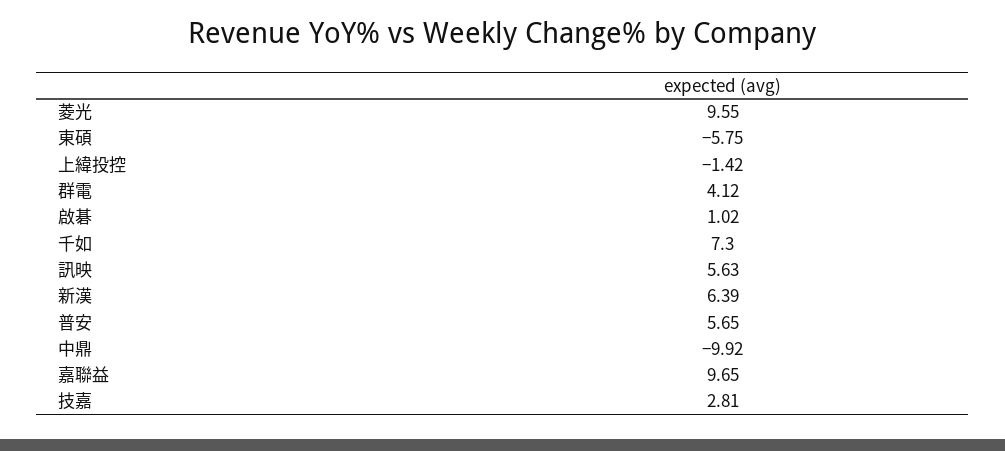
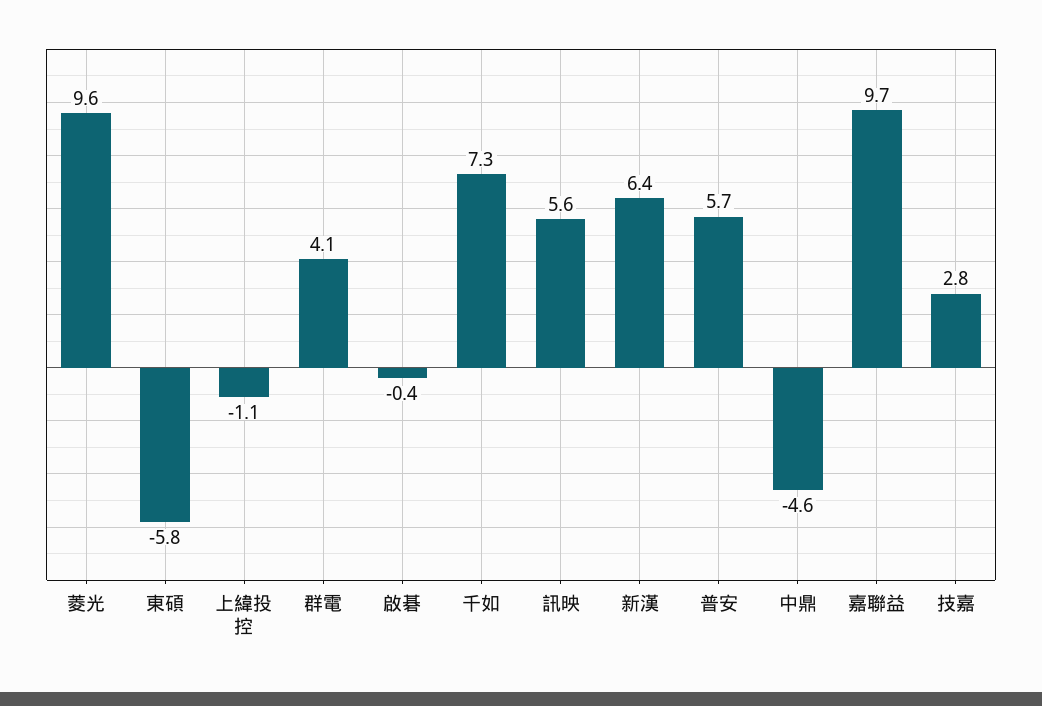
  {
    "菱光": 9.55,
    "東碩": -5.75,
-   "上緯投控": -1.42,
+   "上緯投控": -1.1,
    "群電": 4.12,
-   "啟碁": 1.02,
+   "啟碁": -0.4,
    "千如": 7.3,
    "訊映": 5.63,
    "新漢": 6.39,
    "普安": 5.65,
-   "中鼎": -9.92,
+   "中鼎": -4.6,
    "嘉聯益": 9.65,
    "技嘉": 2.81
  }

